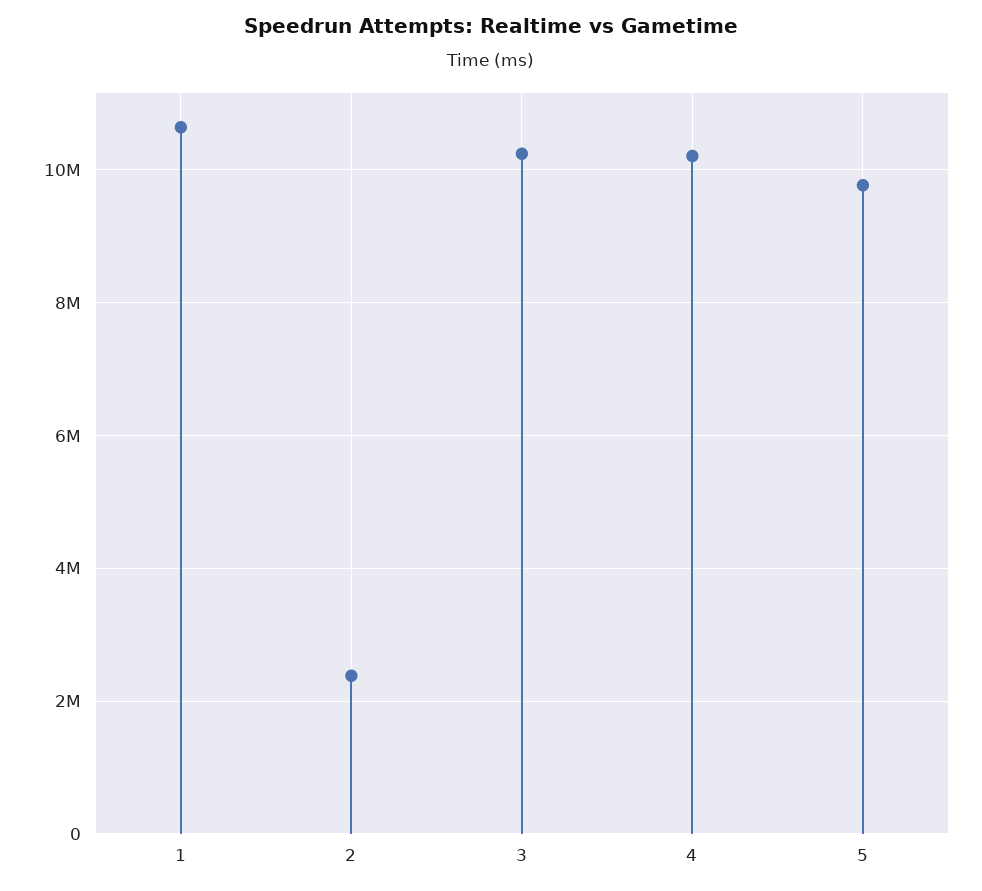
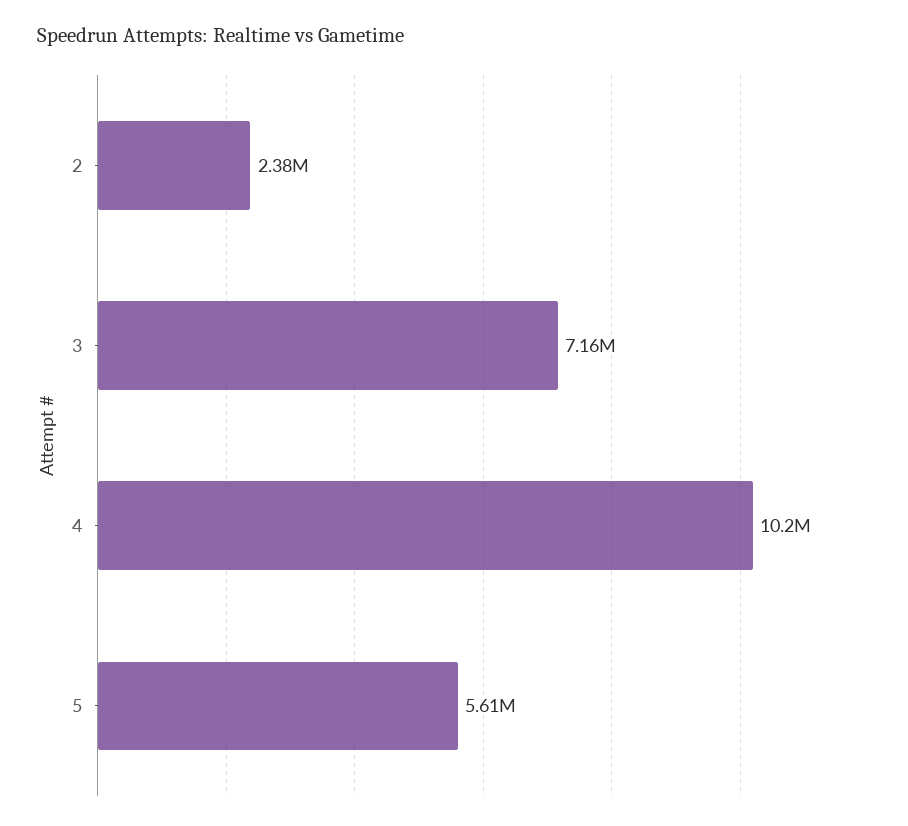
  {
-   "1": 10600000,
    "2": 2380000,
-   "3": 10200000,
+   "3": 7160000,
    "4": 10200000,
-   "5": 9800000
+   "5": 5610000
  }

